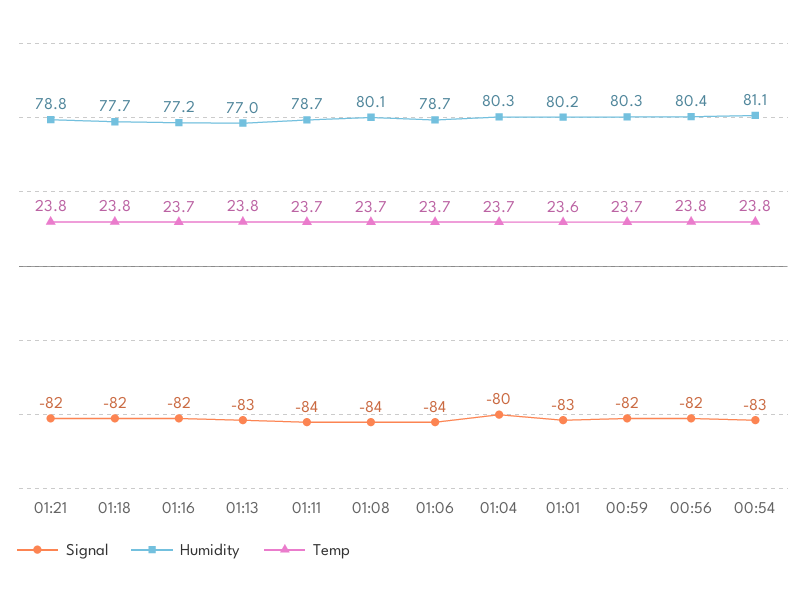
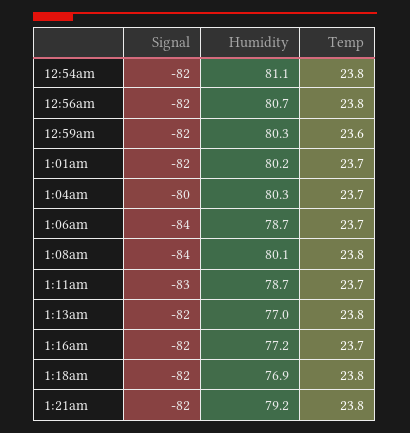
  {
    "Signal": {
      "01:21": -82,
      "01:18": -82,
      "01:16": -82,
-     "01:13": -83,
+     "01:13": -82,
-     "01:11": -84,
+     "01:11": -83,
      "01:08": -84,
      "01:06": -84,
      "01:04": -80,
-     "01:01": -83,
+     "01:01": -82,
      "00:59": -82,
      "00:56": -82,
-     "00:54": -83
+     "00:54": -82
    },
    "Humidity": {
-     "01:21": 78.8,
+     "01:21": 79.2,
-     "01:18": 77.7,
+     "01:18": 76.9,
      "01:16": 77.2,
      "01:13": 77,
      "01:11": 78.7,
      "01:08": 80.1,
      "01:06": 78.7,
      "01:04": 80.3,
      "01:01": 80.2,
      "00:59": 80.3,
-     "00:56": 80.4,
+     "00:56": 80.7,
      "00:54": 81.1
    },
    "Temp": {
      "01:21": 23.8,
      "01:18": 23.8,
      "01:16": 23.7,
      "01:13": 23.8,
      "01:11": 23.7,
-     "01:08": 23.7,
+     "01:08": 23.8,
      "01:06": 23.7,
      "01:04": 23.7,
-     "01:01": 23.6,
+     "01:01": 23.7,
-     "00:59": 23.7,
+     "00:59": 23.6,
      "00:56": 23.8,
      "00:54": 23.8
    }
  }

